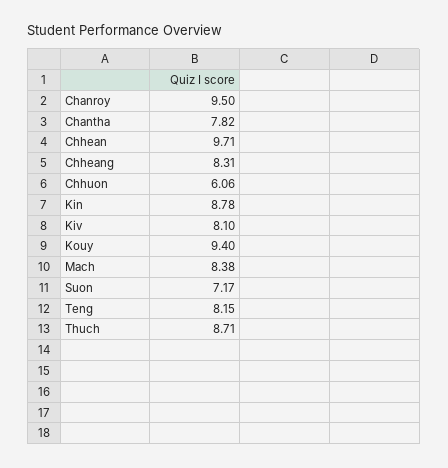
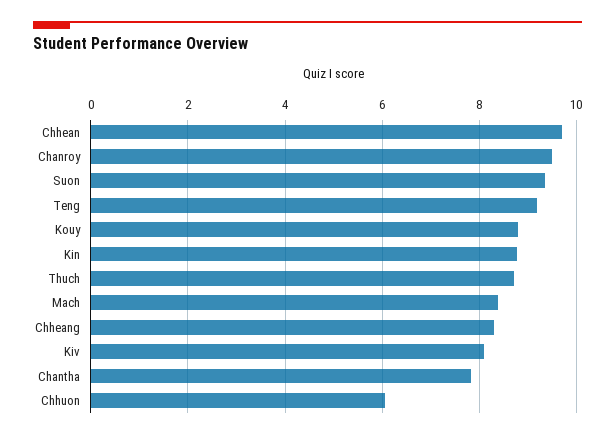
  {
    "Chanroy": 9.5,
    "Chantha": 7.82,
    "Chhean": 9.71,
    "Chheang": 8.31,
    "Chhuon": 6.06,
    "Kin": 8.78,
    "Kiv": 8.1,
-   "Kouy": 9.4,
+   "Kouy": 8.8,
    "Mach": 8.38,
-   "Suon": 7.17,
+   "Suon": 9.4,
-   "Teng": 8.15,
+   "Teng": 9.2,
    "Thuch": 8.71
  }

